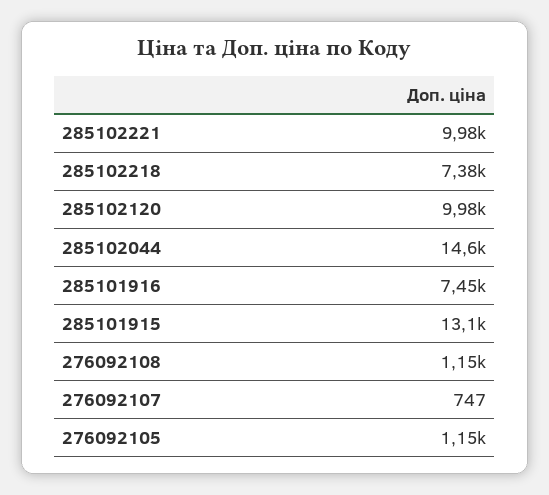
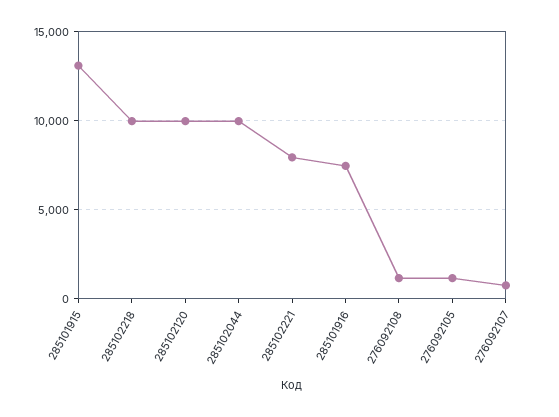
  {
-   "285102221": 9980,
+   "285102221": 8000,
-   "285102218": 7380,
+   "285102218": 10000,
    "285102120": 9980,
-   "285102044": 14600,
+   "285102044": 10000,
    "285101916": 7450,
    "285101915": 13100,
    "276092108": 1150,
    "276092107": 747,
    "276092105": 1150
  }

